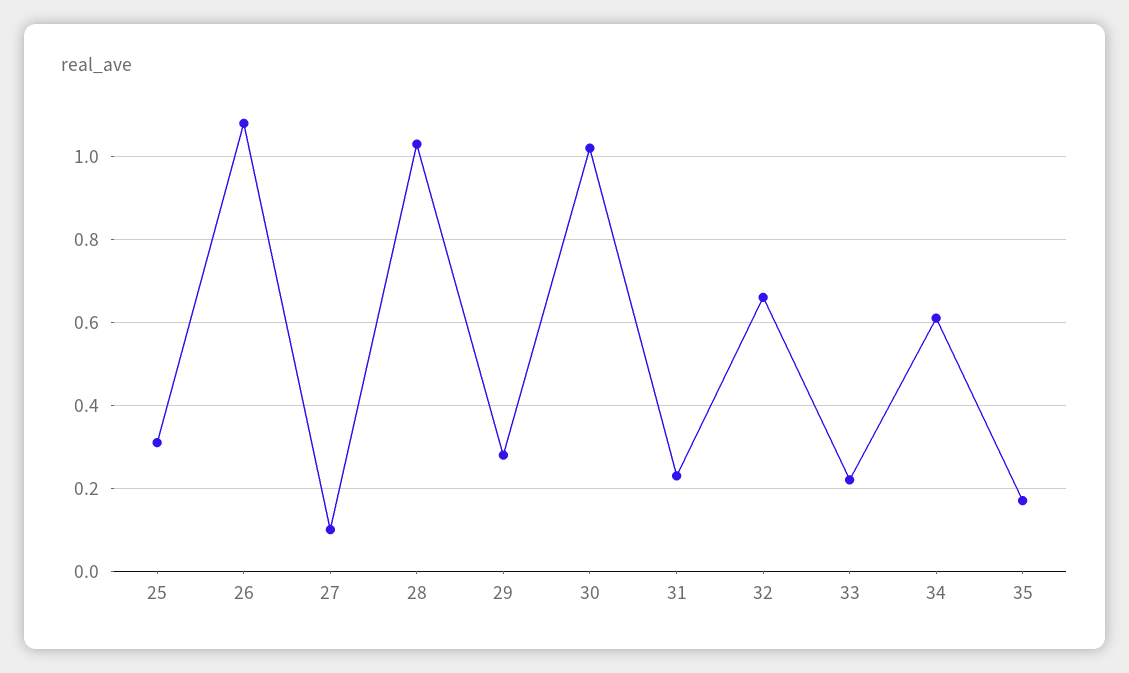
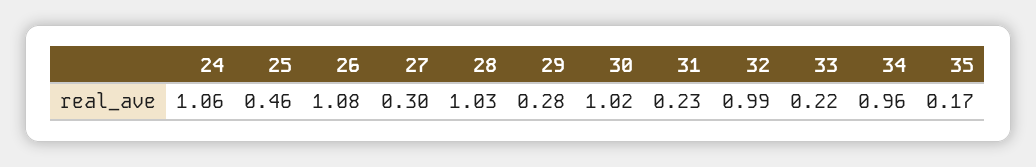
  {
-   "25": 0.3,
+   "25": 0.46,
    "26": 1.08,
-   "27": 0.1,
+   "27": 0.3,
    "28": 1.03,
    "29": 0.28,
    "30": 1.02,
    "31": 0.23,
-   "32": 0.65,
+   "32": 0.99,
    "33": 0.22,
-   "34": 0.6,
+   "34": 0.96,
-   "35": 0.17
+   "35": 0.17,
+   "24": 1.06
  }

